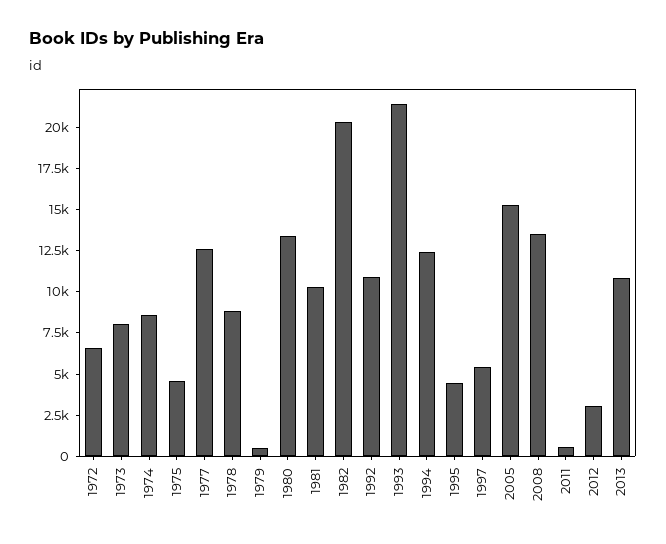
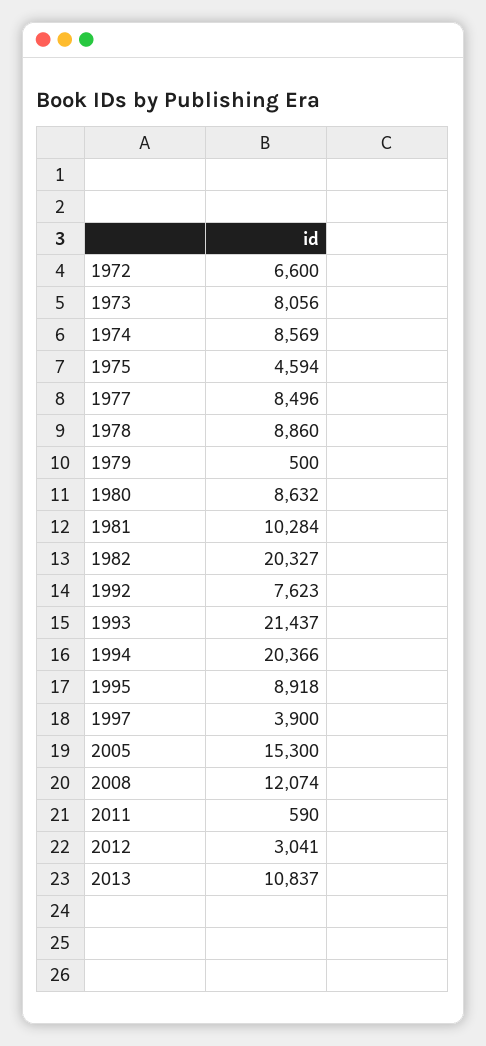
  {
    "1972": 6600,
    "1973": 8056,
    "1974": 8569,
    "1975": 4594,
-   "1977": 12500,
+   "1977": 8496,
    "1978": 8860,
    "1979": 500,
-   "1980": 13500,
+   "1980": 8632,
    "1981": 10284,
    "1982": 20327,
-   "1992": 11000,
+   "1992": 7623,
    "1993": 21437,
-   "1994": 12500,
+   "1994": 20366,
-   "1995": 4500,
+   "1995": 8918,
-   "1997": 5500,
+   "1997": 3900,
    "2005": 15300,
-   "2008": 13500,
+   "2008": 12074,
    "2011": 590,
    "2012": 3041,
    "2013": 10837
  }

